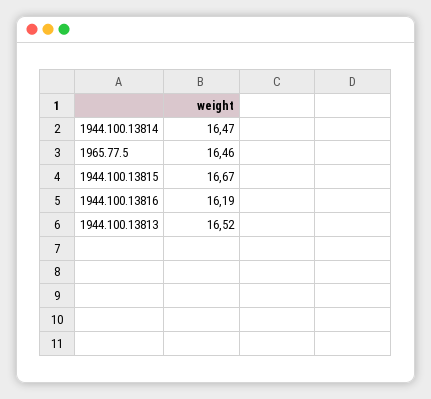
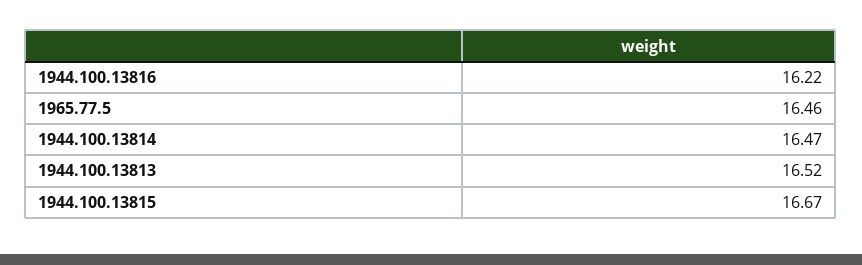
  {
    "1944.100.13814": 16.47,
    "1965.77.5": 16.46,
    "1944.100.13815": 16.67,
-   "1944.100.13816": 16.19,
+   "1944.100.13816": 16.22,
    "1944.100.13813": 16.52
  }

